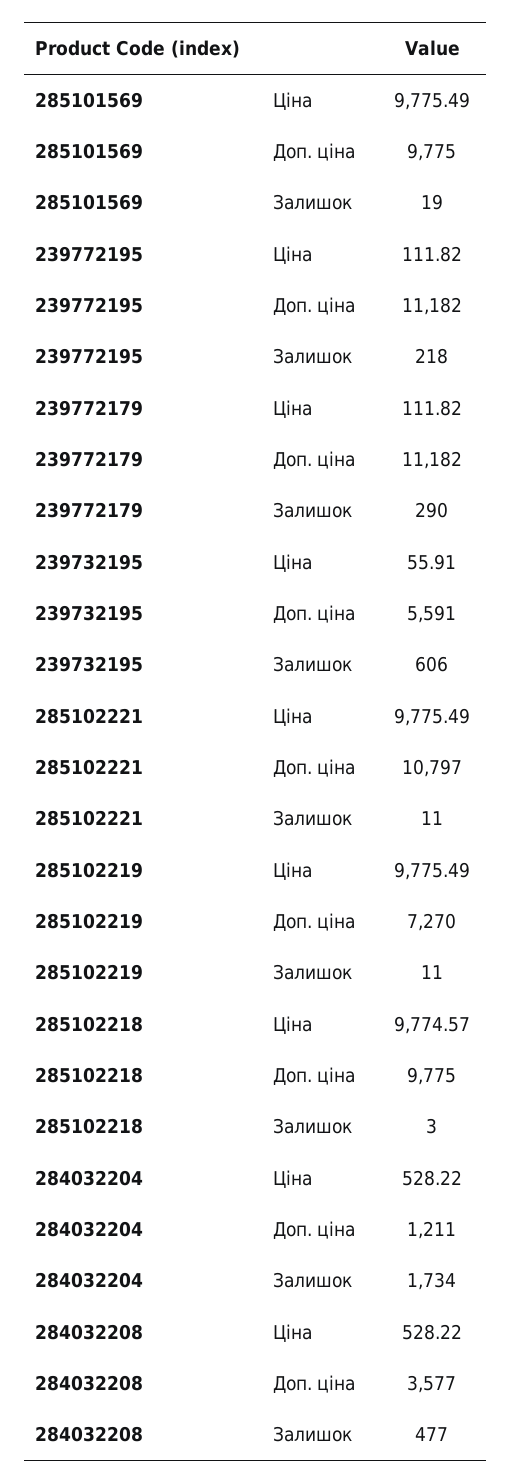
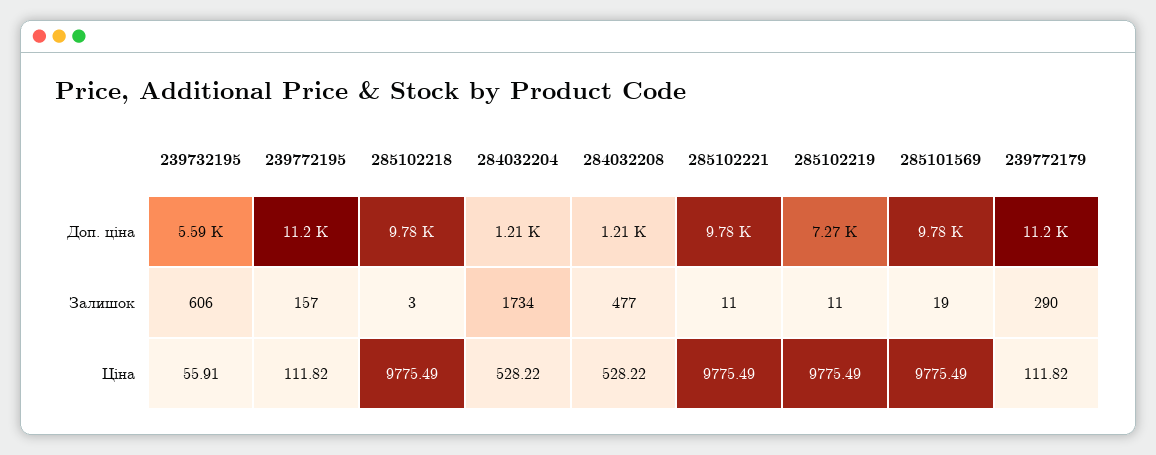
  {
    "285101569": {
      "Ціна": 9775.49,
      "Доп. ціна": 9775,
      "Залишок": 19
    },
    "239772195": {
      "Ціна": 111.82,
      "Доп. ціна": 11182,
-     "Залишок": 218
+     "Залишок": 157
    },
    "239772179": {
      "Ціна": 111.82,
      "Доп. ціна": 11182,
      "Залишок": 290
    },
    "239732195": {
      "Ціна": 55.91,
      "Доп. ціна": 5591,
      "Залишок": 606
    },
    "285102221": {
      "Ціна": 9775.49,
-     "Доп. ціна": 10797,
+     "Доп. ціна": 9780,
      "Залишок": 11
    },
    "285102219": {
      "Ціна": 9775.49,
      "Доп. ціна": 7270,
      "Залишок": 11
    },
    "285102218": {
-     "Ціна": 9774.57,
+     "Ціна": 9775.49,
      "Доп. ціна": 9775,
      "Залишок": 3
    },
    "284032204": {
      "Ціна": 528.22,
      "Доп. ціна": 1211,
      "Залишок": 1734
    },
    "284032208": {
      "Ціна": 528.22,
-     "Доп. ціна": 3577,
+     "Доп. ціна": 1210,
      "Залишок": 477
    }
  }

